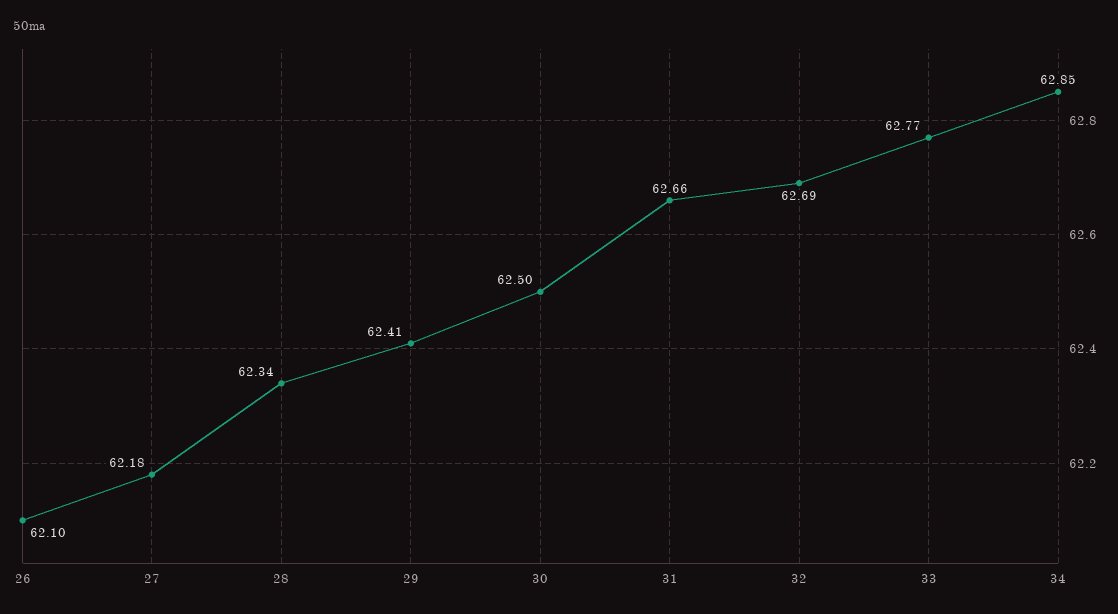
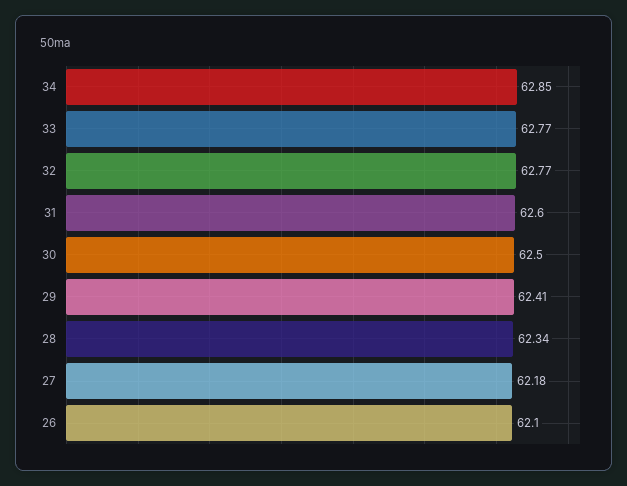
  {
    "26": 62.1,
    "27": 62.18,
    "28": 62.34,
    "29": 62.41,
    "30": 62.5,
-   "31": 62.66,
+   "31": 62.6,
-   "32": 62.69,
+   "32": 62.77,
    "33": 62.77,
    "34": 62.85
  }

